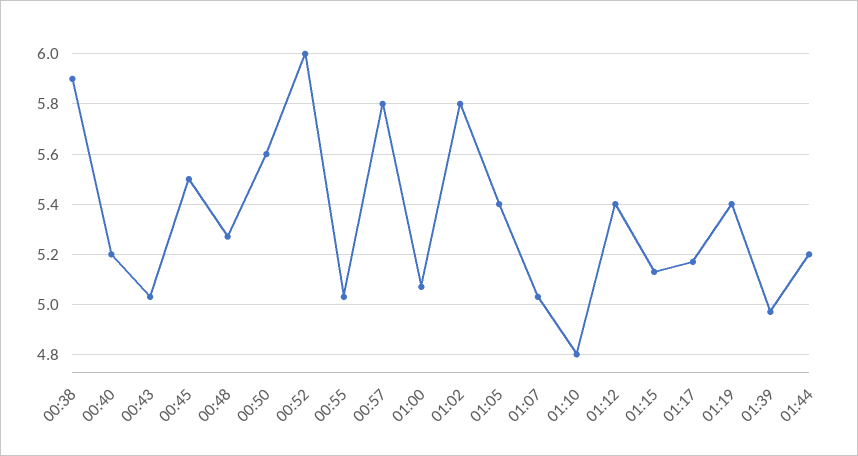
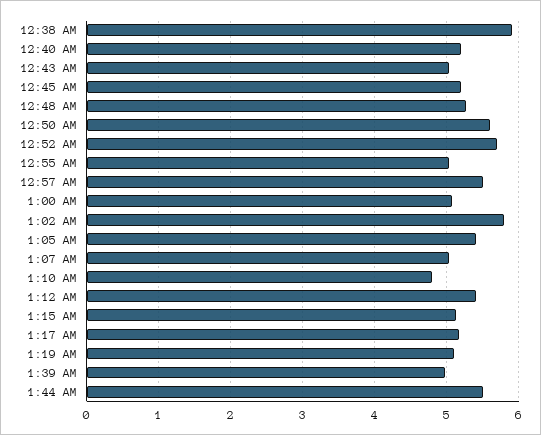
  {
    "00:38": 5.9,
    "00:40": 5.2,
    "00:43": 5.05,
-   "00:45": 5.5,
+   "00:45": 5.2,
    "00:48": 5.25,
    "00:50": 5.6,
-   "00:52": 6,
+   "00:52": 5.7,
    "00:55": 5.05,
-   "00:57": 5.8,
+   "00:57": 5.5,
    "01:00": 5.05,
    "01:02": 5.8,
    "01:05": 5.4,
    "01:07": 5.05,
    "01:10": 4.8,
    "01:12": 5.4,
    "01:15": 5.15,
    "01:17": 5.15,
-   "01:19": 5.4,
+   "01:19": 5.1,
    "01:39": 4.95,
-   "01:44": 5.2
+   "01:44": 5.5
  }

